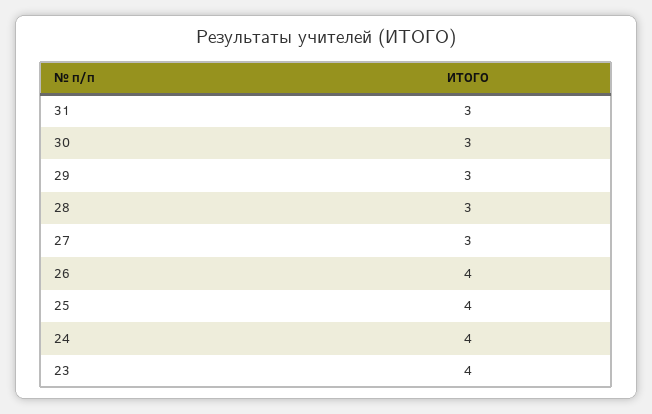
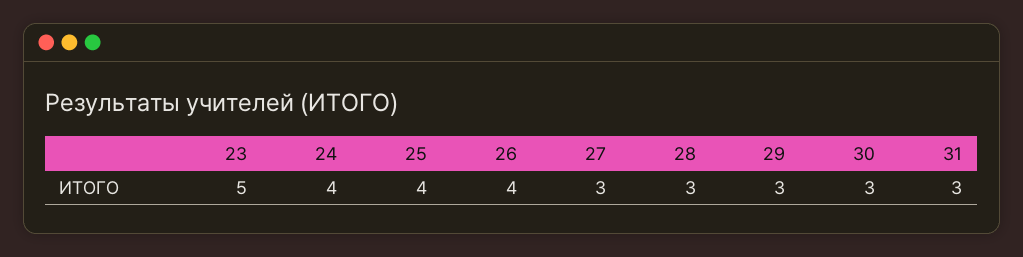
  {
    "31": 3,
    "30": 3,
    "29": 3,
    "28": 3,
    "27": 3,
    "26": 4,
    "25": 4,
    "24": 4,
-   "23": 4
+   "23": 5
  }

